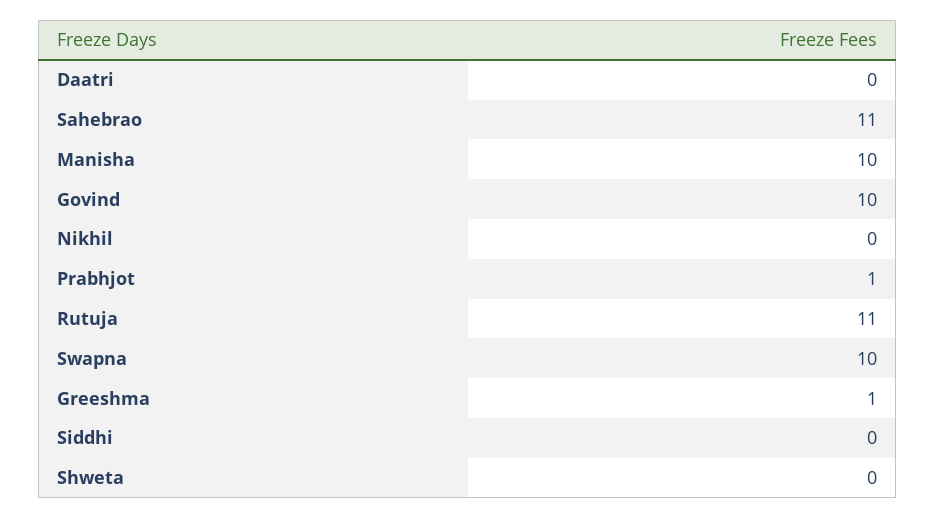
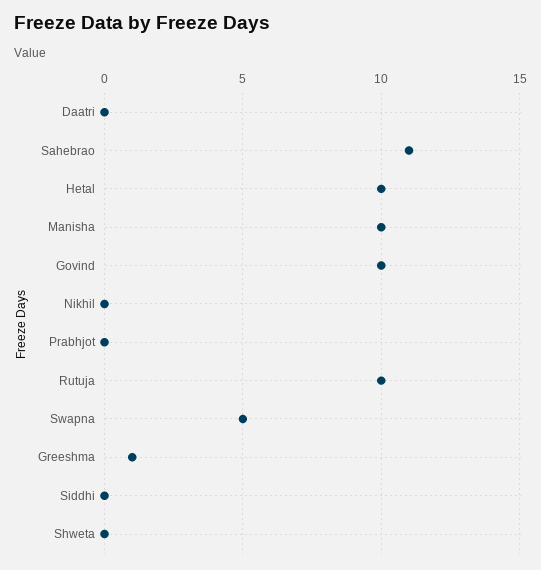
  {
    "Daatri": 0,
    "Sahebrao": 11,
    "Manisha": 10,
    "Govind": 10,
    "Nikhil": 0,
-   "Prabhjot": 1,
+   "Prabhjot": 0,
-   "Rutuja": 11,
+   "Rutuja": 10,
-   "Swapna": 10,
+   "Swapna": 5,
    "Greeshma": 1,
    "Siddhi": 0,
-   "Shweta": 0
+   "Shweta": 0,
+   "Hetal": 10
  }

